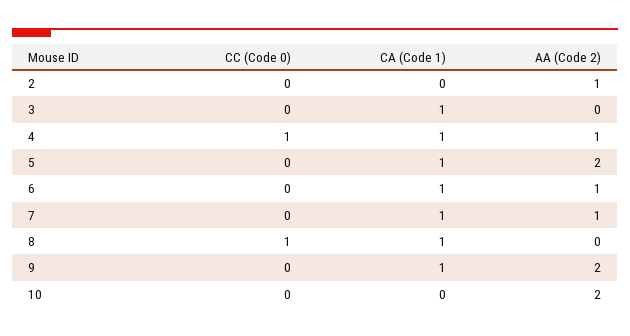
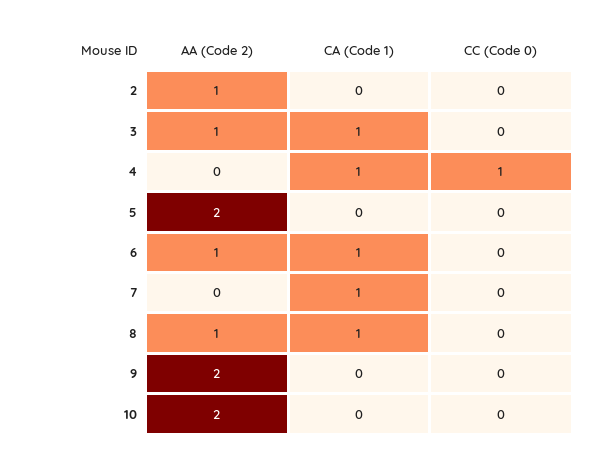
  {
    "CC (Code 0)": {
      "2": 0,
      "3": 0,
      "4": 1,
      "5": 0,
      "6": 0,
      "7": 0,
-     "8": 1,
+     "8": 0,
      "9": 0,
      "10": 0
    },
    "CA (Code 1)": {
      "2": 0,
      "3": 1,
      "4": 1,
-     "5": 1,
+     "5": 0,
      "6": 1,
      "7": 1,
      "8": 1,
-     "9": 1,
+     "9": 0,
      "10": 0
    },
    "AA (Code 2)": {
      "2": 1,
-     "3": 0,
+     "3": 1,
-     "4": 1,
+     "4": 0,
      "5": 2,
      "6": 1,
-     "7": 1,
+     "7": 0,
-     "8": 0,
+     "8": 1,
      "9": 2,
      "10": 2
    }
  }

